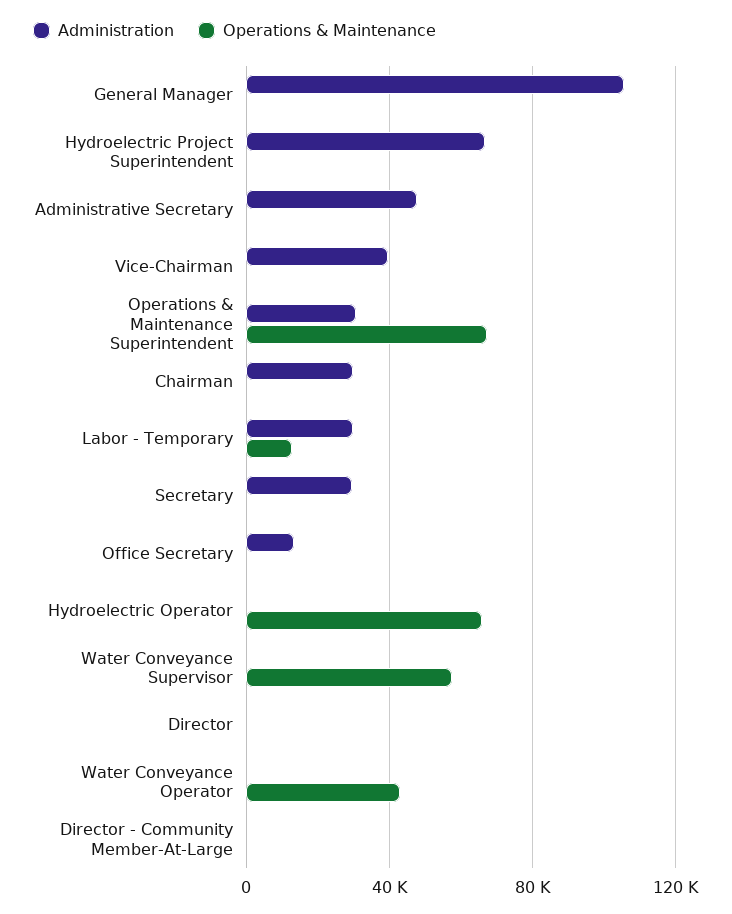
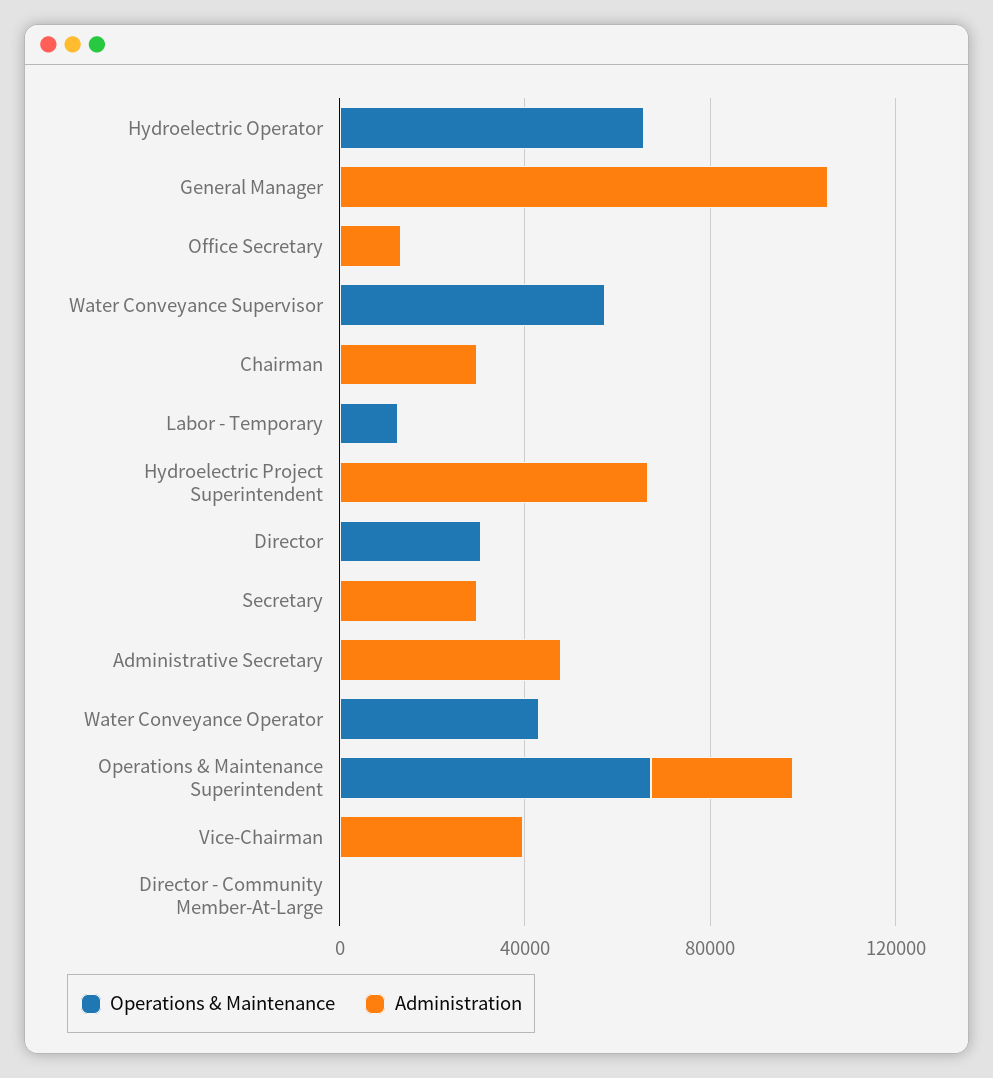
  {
    "Administration": {
      "General Manager": 105000,
      "Hydroelectric Project Superintendent": 65000,
      "Administrative Secretary": 50000,
      "Vice-Chairman": 40000,
      "Operations & Maintenance Superintendent": 30000,
      "Chairman": 30000,
-     "Labor - Temporary": 30000,
+     "Labor - Temporary": 0,
      "Secretary": 30000,
      "Office Secretary": 15000,
      "Hydroelectric Operator": 0,
      "Water Conveyance Supervisor": 0,
      "Director": 0,
      "Water Conveyance Operator": 0,
      "Director - Community Member-At-Large": 0
    },
    "Operations & Maintenance": {
      "General Manager": 0,
      "Hydroelectric Project Superintendent": 0,
      "Administrative Secretary": 0,
      "Vice-Chairman": 0,
      "Operations & Maintenance Superintendent": 65000,
      "Chairman": 0,
      "Labor - Temporary": 15000,
      "Secretary": 0,
      "Office Secretary": 0,
      "Hydroelectric Operator": 65000,
      "Water Conveyance Supervisor": 55000,
-     "Director": 0,
+     "Director": 30000,
      "Water Conveyance Operator": 45000,
      "Director - Community Member-At-Large": 0
    }
  }

